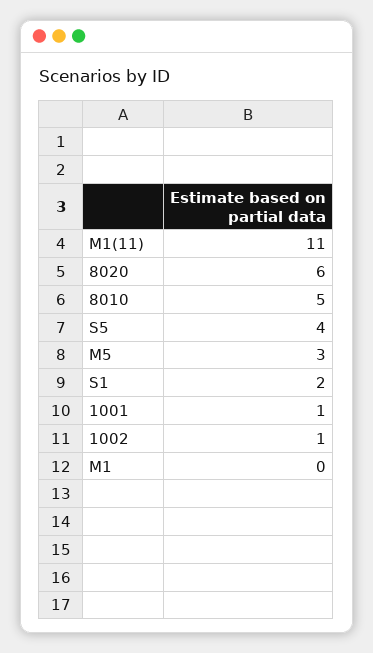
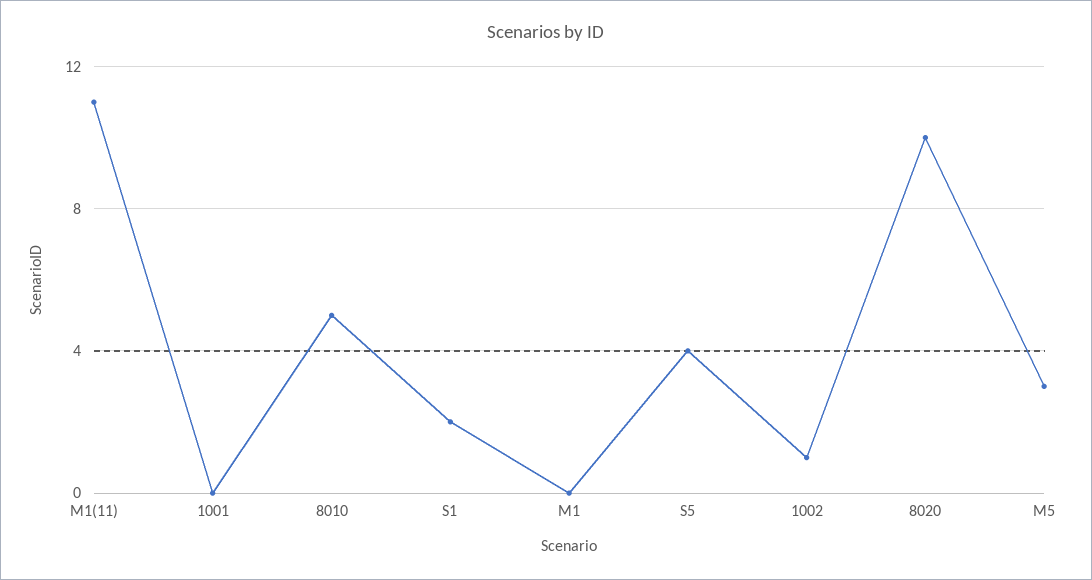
  {
    "M1(11)": 11,
-   "8020": 6,
+   "8020": 10,
    "8010": 5,
    "S5": 4,
    "M5": 3,
    "S1": 2,
-   "1001": 1,
+   "1001": 0,
    "1002": 1,
    "M1": 0
  }

